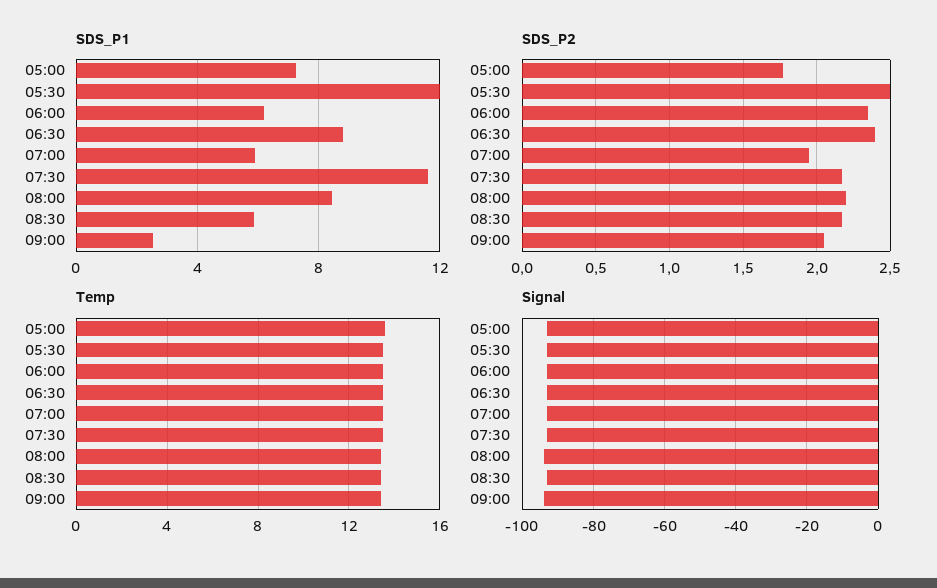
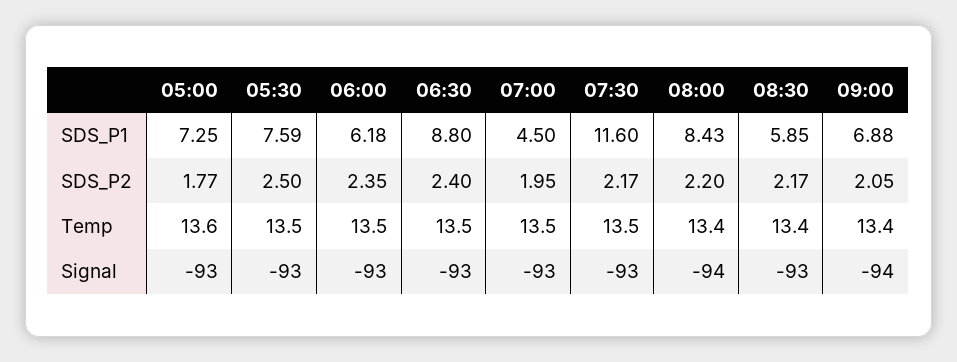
  {
    "SDS_P1": {
      "05:00": 7.25,
-     "05:30": 12,
+     "05:30": 7.59,
      "06:00": 6.18,
      "06:30": 8.8,
-     "07:00": 6,
+     "07:00": 4.5,
      "07:30": 11.6,
      "08:00": 8.43,
      "08:30": 5.85,
-     "09:00": 2.5
+     "09:00": 6.88
    },
    "SDS_P2": {
      "05:00": 1.77,
      "05:30": 2.5,
      "06:00": 2.35,
      "06:30": 2.4,
      "07:00": 1.95,
      "07:30": 2.17,
      "08:00": 2.2,
      "08:30": 2.17,
      "09:00": 2.05
    },
    "Temp": {
      "05:00": 13.6,
      "05:30": 13.5,
      "06:00": 13.5,
      "06:30": 13.5,
      "07:00": 13.5,
      "07:30": 13.5,
      "08:00": 13.4,
      "08:30": 13.4,
      "09:00": 13.4
    },
    "Signal": {
      "05:00": -93,
      "05:30": -93,
      "06:00": -93,
      "06:30": -93,
      "07:00": -93,
      "07:30": -93,
      "08:00": -94,
      "08:30": -93,
      "09:00": -94
    }
  }

